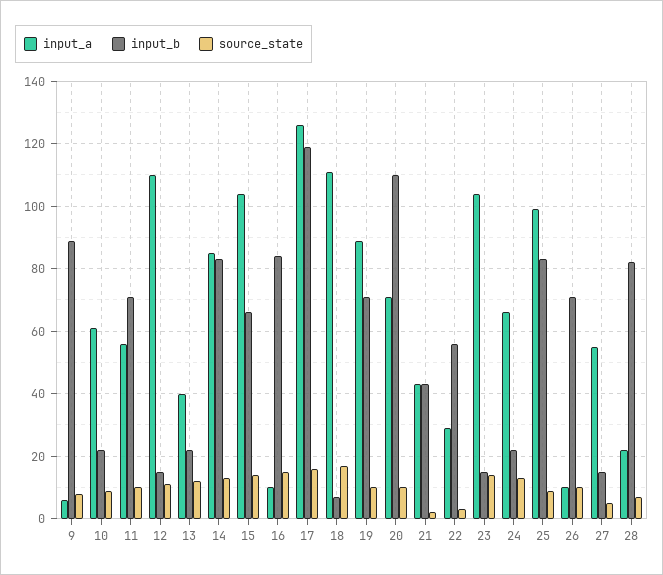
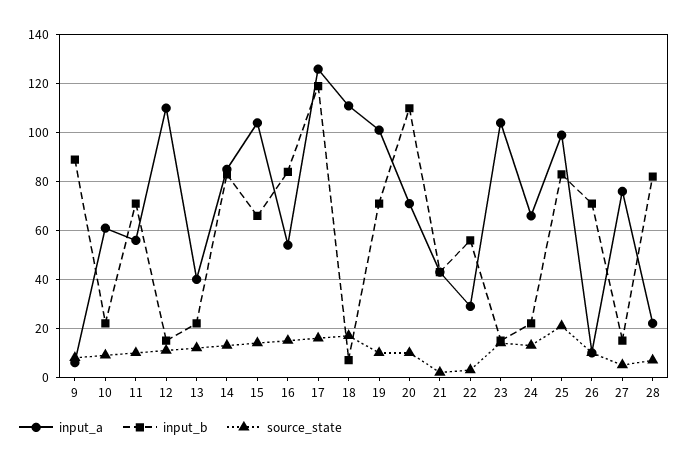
  {
    "input_a": {
      "9": 5,
      "10": 60,
      "11": 55,
      "12": 110,
      "13": 40,
      "14": 85,
      "15": 105,
-     "16": 10,
+     "16": 55,
      "17": 125,
      "18": 110,
-     "19": 90,
+     "19": 100,
      "20": 70,
      "21": 45,
      "22": 30,
      "23": 105,
      "24": 65,
      "25": 100,
      "26": 10,
-     "27": 55,
+     "27": 75,
      "28": 20
    },
    "input_b": {
      "9": 90,
      "10": 20,
      "11": 70,
      "12": 15,
      "13": 20,
      "14": 85,
      "15": 65,
      "16": 85,
      "17": 120,
      "18": 5,
      "19": 70,
      "20": 110,
      "21": 45,
      "22": 55,
      "23": 15,
      "24": 20,
      "25": 85,
      "26": 70,
      "27": 15,
      "28": 80
    },
    "source_state": {
      "9": 10,
      "10": 10,
      "11": 10,
      "12": 10,
      "13": 10,
      "14": 15,
      "15": 15,
      "16": 15,
      "17": 15,
      "18": 15,
      "19": 10,
      "20": 10,
      "21": 0,
      "22": 5,
      "23": 15,
      "24": 15,
-     "25": 10,
+     "25": 20,
      "26": 10,
      "27": 5,
      "28": 5
    }
  }

